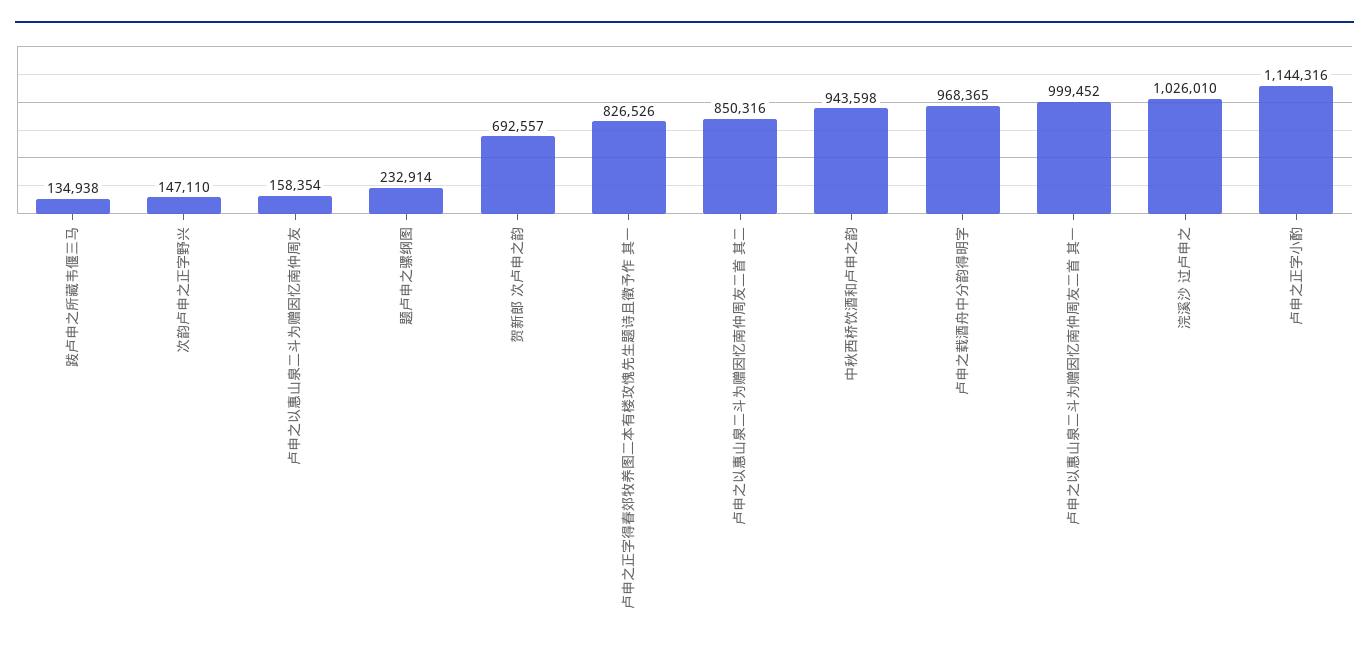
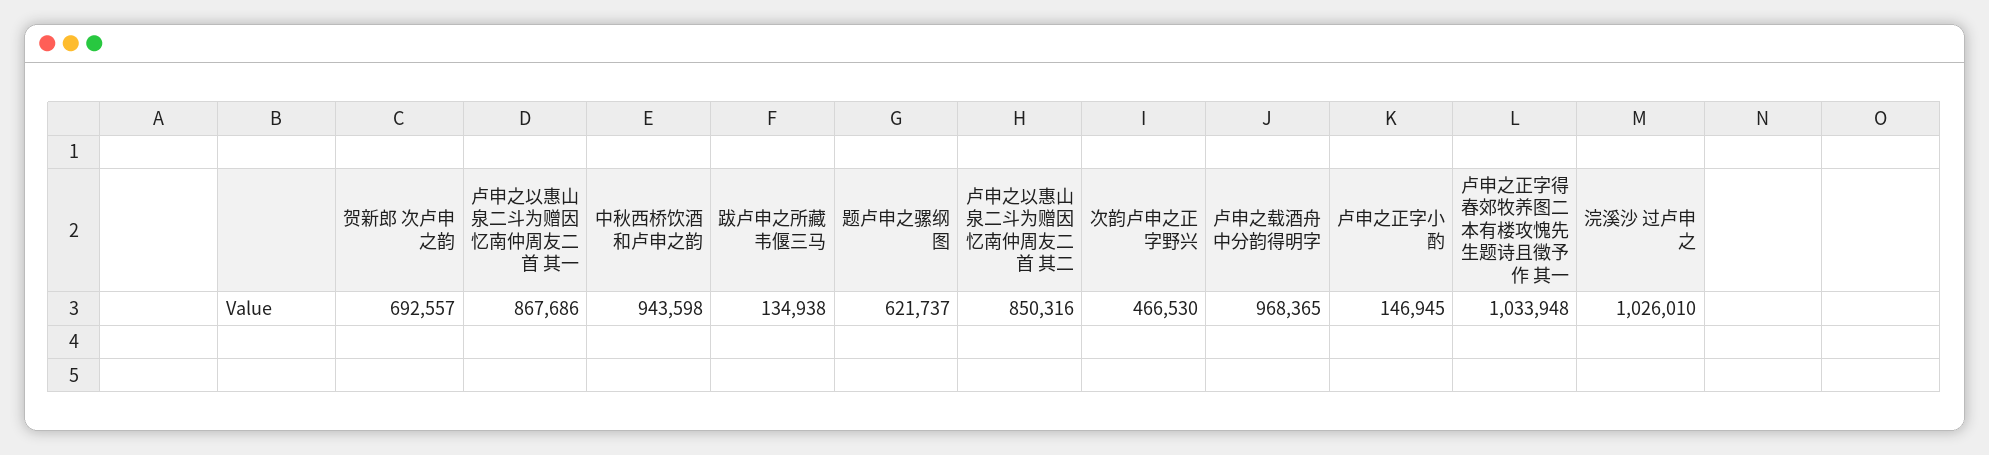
  {
    "跋卢申之所藏韦偃三马": 134938,
-   "次韵卢申之正字野兴": 147110,
+   "次韵卢申之正字野兴": 466530,
-   "卢申之以惠山泉二斗为赠因忆南仲周友": 158354,
-   "题卢申之骡纲图": 232914,
+   "题卢申之骡纲图": 621737,
    "贺新郎 次卢申之韵": 692557,
-   "卢申之正字得春郊牧养图二本有楼攻愧先生题诗且徵予作 其一": 826526,
+   "卢申之正字得春郊牧养图二本有楼攻愧先生题诗且徵予作 其一": 1033948,
    "卢申之以惠山泉二斗为赠因忆南仲周友二首 其二": 850316,
    "中秋西桥饮酒和卢申之韵": 943598,
    "卢申之载酒舟中分韵得明字": 968365,
-   "卢申之以惠山泉二斗为赠因忆南仲周友二首 其一": 999452,
+   "卢申之以惠山泉二斗为赠因忆南仲周友二首 其一": 867686,
    "浣溪沙 过卢申之": 1026010,
-   "卢申之正字小酌": 1144316
+   "卢申之正字小酌": 146945
  }

